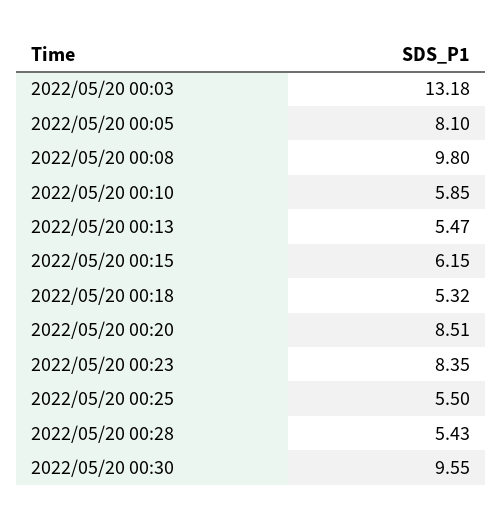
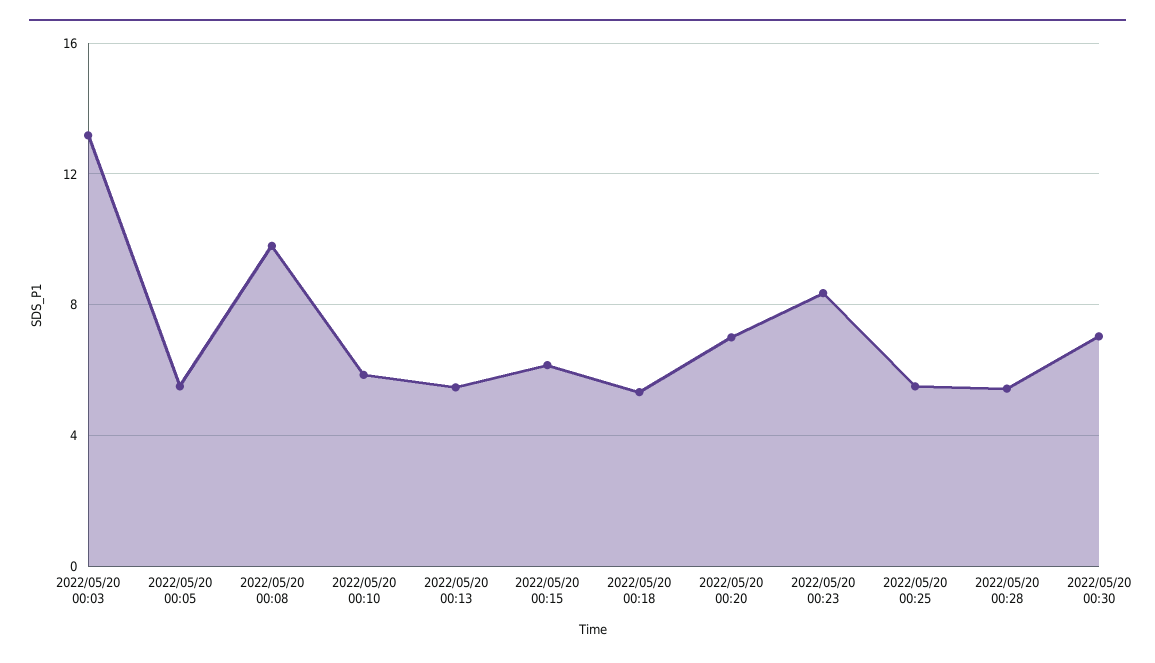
  {
    "2022/05/20 00:03": 13.18,
-   "2022/05/20 00:05": 8.1,
+   "2022/05/20 00:05": 5.5,
    "2022/05/20 00:08": 9.8,
    "2022/05/20 00:10": 5.85,
    "2022/05/20 00:13": 5.47,
    "2022/05/20 00:15": 6.15,
    "2022/05/20 00:18": 5.32,
-   "2022/05/20 00:20": 8.51,
+   "2022/05/20 00:20": 7,
    "2022/05/20 00:23": 8.35,
    "2022/05/20 00:25": 5.5,
    "2022/05/20 00:28": 5.43,
-   "2022/05/20 00:30": 9.55
+   "2022/05/20 00:30": 7
  }

